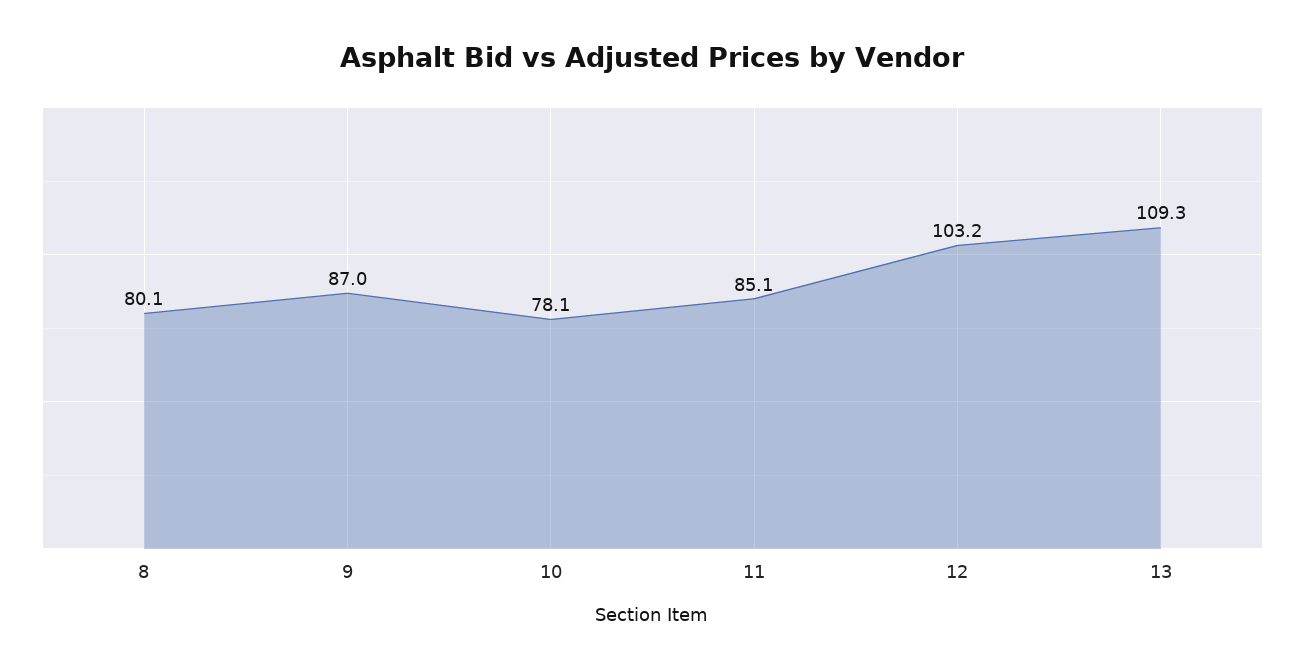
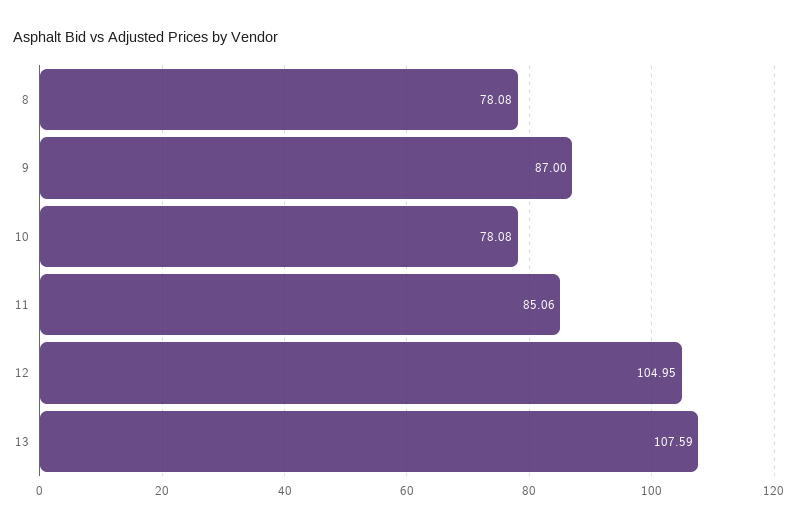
  {
-   "8": 80.1,
+   "8": 78.08,
    "9": 87,
    "10": 78.08,
    "11": 85.06,
-   "12": 103.2,
+   "12": 104.95,
-   "13": 109.3
+   "13": 107.59
  }

